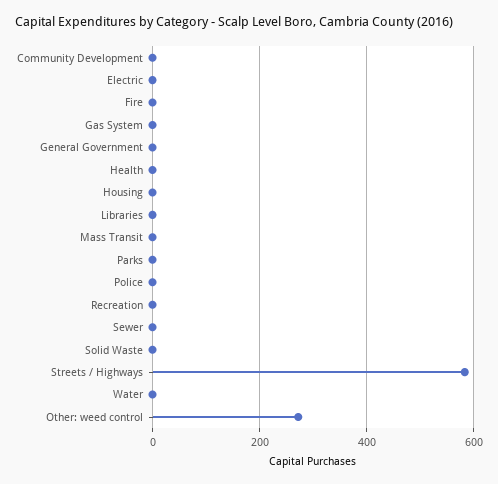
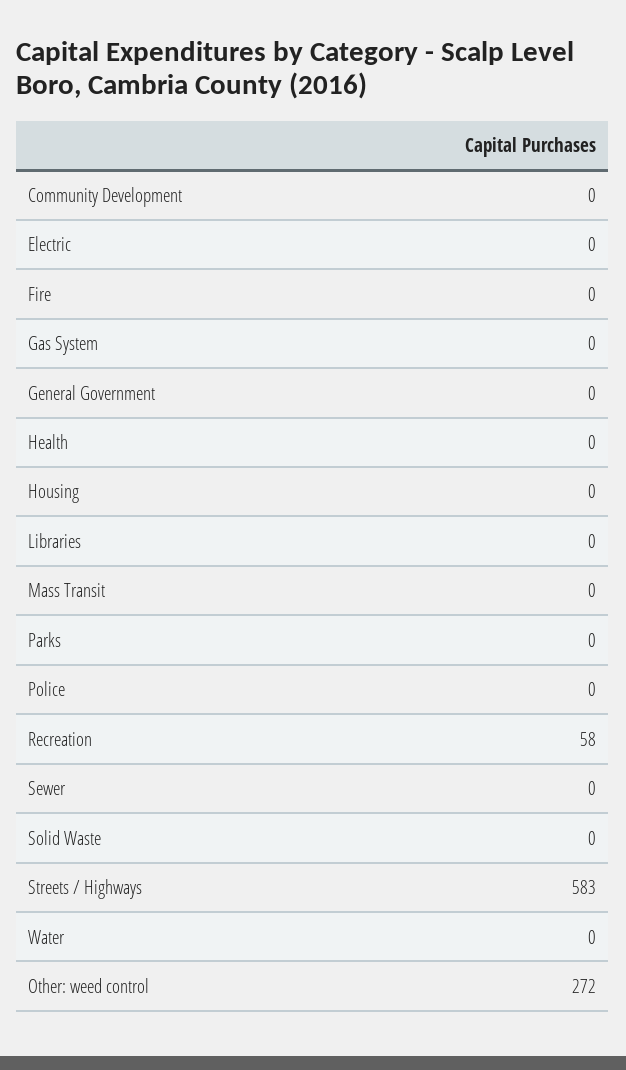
  {
    "Community Development": 0,
    "Electric": 0,
    "Fire": 0,
    "Gas System": 0,
    "General Government": 0,
    "Health": 0,
    "Housing": 0,
    "Libraries": 0,
    "Mass Transit": 0,
    "Parks": 0,
    "Police": 0,
-   "Recreation": 0,
+   "Recreation": 58,
    "Sewer": 0,
    "Solid Waste": 0,
    "Streets / Highways": 583,
    "Water": 0,
    "Other: weed control": 272
  }

